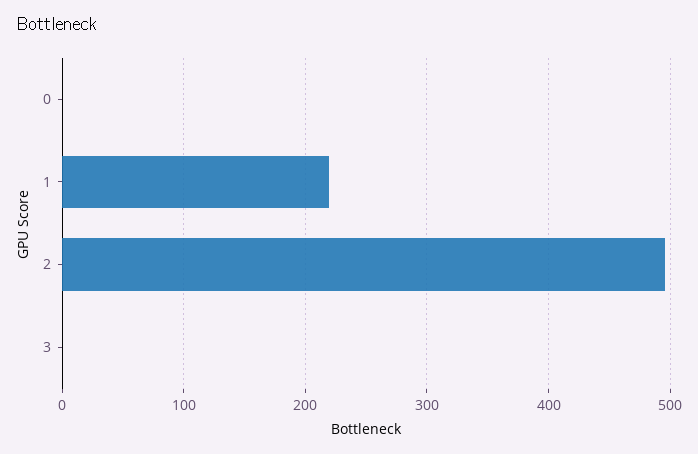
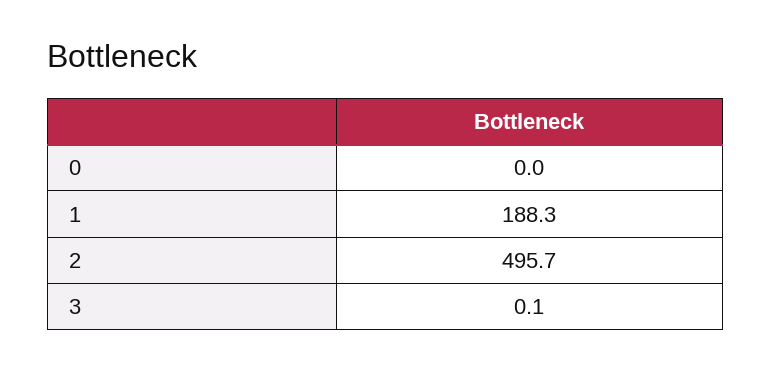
  {
    "0": 0,
-   "1": 220,
+   "1": 188.3,
    "2": 495.7,
    "3": 0.1
  }

